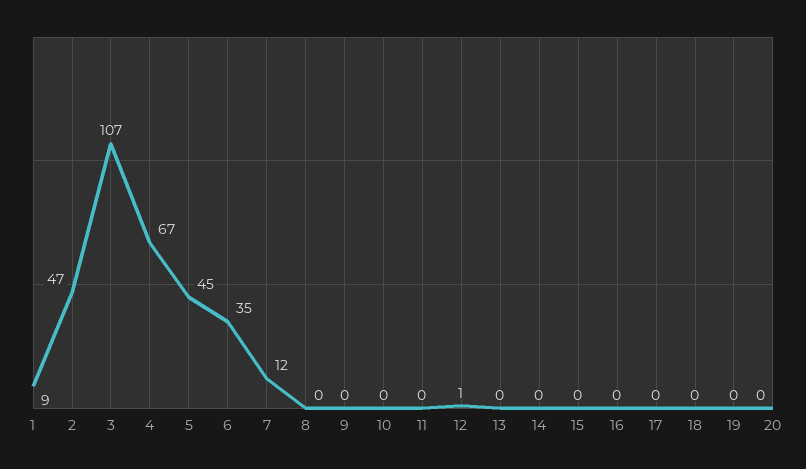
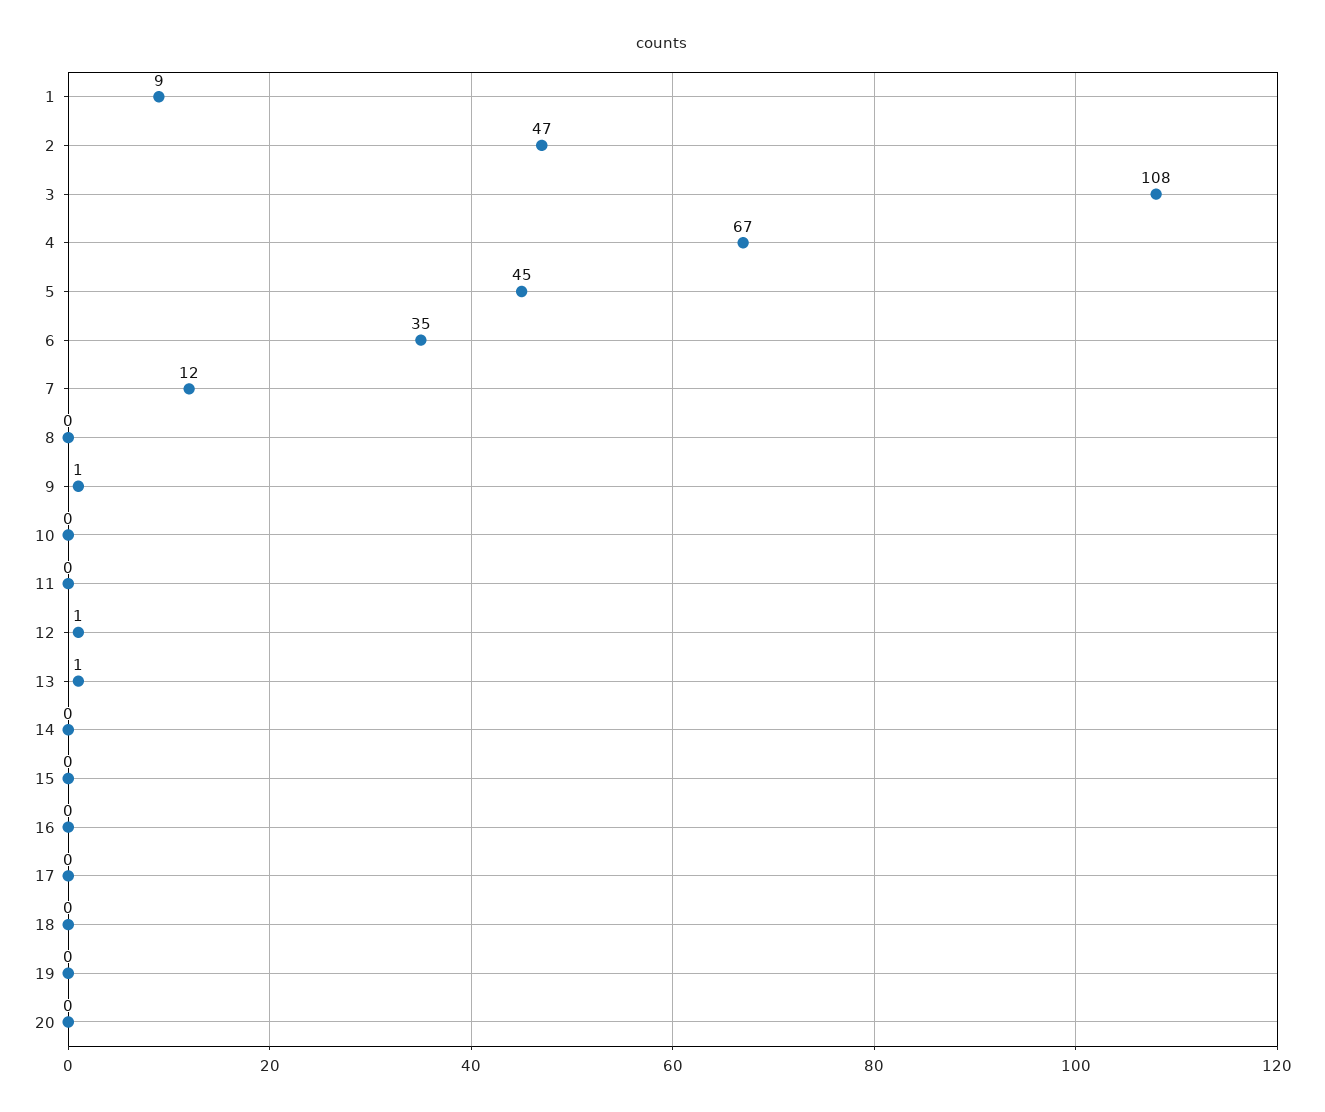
  {
    "1": 9,
    "2": 47,
-   "3": 107,
+   "3": 108,
    "4": 67,
    "5": 45,
    "6": 35,
    "7": 12,
    "8": 0,
-   "9": 0,
+   "9": 1,
    "10": 0,
    "11": 0,
    "12": 1,
-   "13": 0,
+   "13": 1,
    "14": 0,
    "15": 0,
    "16": 0,
    "17": 0,
    "18": 0,
    "19": 0,
    "20": 0
  }

